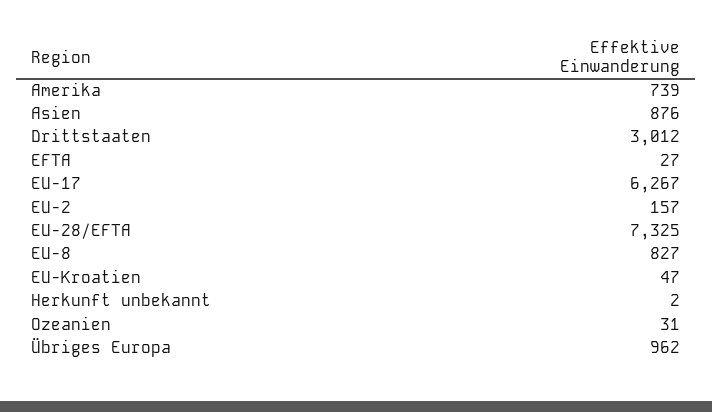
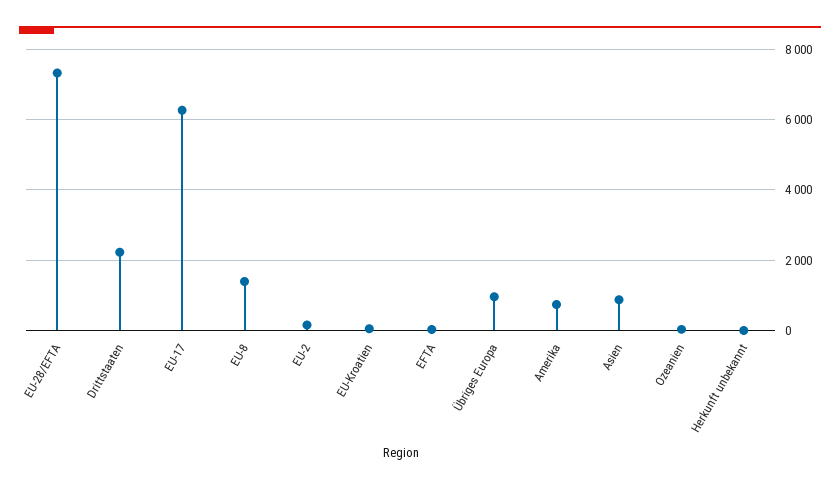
  {
    "Amerika": 739,
    "Asien": 876,
-   "Drittstaaten": 3012,
+   "Drittstaaten": 2200,
    "EFTA": 27,
    "EU-17": 6267,
    "EU-2": 157,
    "EU-28/EFTA": 7325,
-   "EU-8": 827,
+   "EU-8": 1400,
    "EU-Kroatien": 47,
    "Herkunft unbekannt": 2,
    "Ozeanien": 31,
    "Übriges Europa": 962
  }

